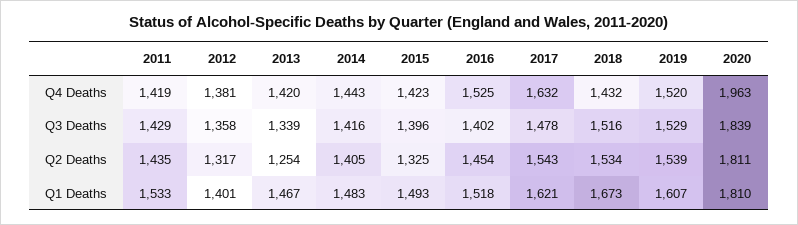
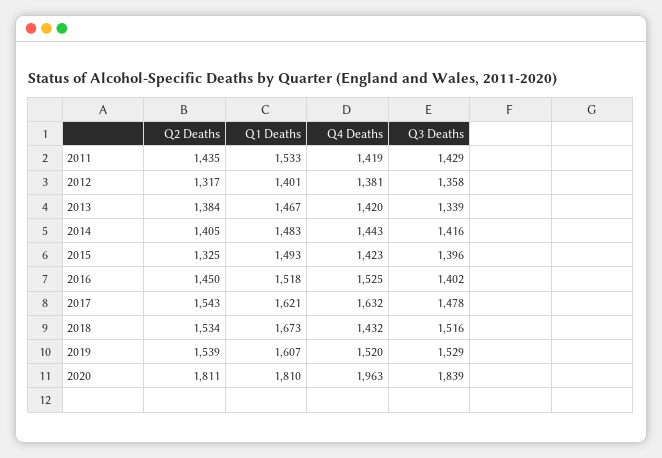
  {
    "2011": {
      "Q4 Deaths": 1419,
      "Q3 Deaths": 1429,
      "Q2 Deaths": 1435,
      "Q1 Deaths": 1533
    },
    "2012": {
      "Q4 Deaths": 1381,
      "Q3 Deaths": 1358,
      "Q2 Deaths": 1317,
      "Q1 Deaths": 1401
    },
    "2013": {
      "Q4 Deaths": 1420,
      "Q3 Deaths": 1339,
-     "Q2 Deaths": 1254,
+     "Q2 Deaths": 1384,
      "Q1 Deaths": 1467
    },
    "2014": {
      "Q4 Deaths": 1443,
      "Q3 Deaths": 1416,
      "Q2 Deaths": 1405,
      "Q1 Deaths": 1483
    },
    "2015": {
      "Q4 Deaths": 1423,
      "Q3 Deaths": 1396,
      "Q2 Deaths": 1325,
      "Q1 Deaths": 1493
    },
    "2016": {
      "Q4 Deaths": 1525,
      "Q3 Deaths": 1402,
-     "Q2 Deaths": 1454,
+     "Q2 Deaths": 1450,
      "Q1 Deaths": 1518
    },
    "2017": {
      "Q4 Deaths": 1632,
      "Q3 Deaths": 1478,
      "Q2 Deaths": 1543,
      "Q1 Deaths": 1621
    },
    "2018": {
      "Q4 Deaths": 1432,
      "Q3 Deaths": 1516,
      "Q2 Deaths": 1534,
      "Q1 Deaths": 1673
    },
    "2019": {
      "Q4 Deaths": 1520,
      "Q3 Deaths": 1529,
      "Q2 Deaths": 1539,
      "Q1 Deaths": 1607
    },
    "2020": {
      "Q4 Deaths": 1963,
      "Q3 Deaths": 1839,
      "Q2 Deaths": 1811,
      "Q1 Deaths": 1810
    }
  }

